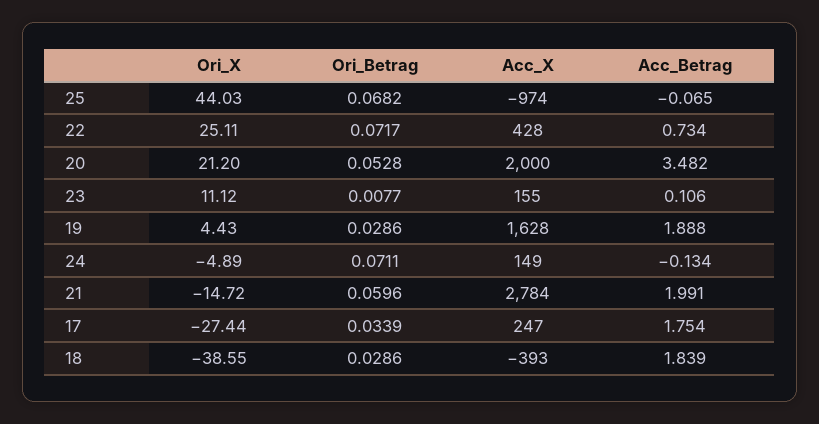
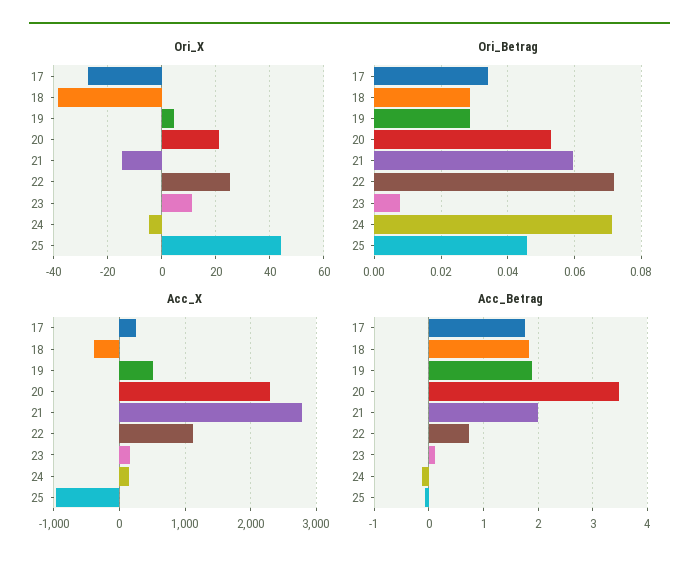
  {
    "Ori_X": {
      "25": 44.03,
      "22": 25.11,
      "20": 21.2,
      "23": 11.12,
      "19": 4.43,
      "24": -4.89,
      "21": -14.72,
      "17": -27.44,
      "18": -38.55
    },
    "Ori_Betrag": {
-     "25": 0.0682,
+     "25": 0.046,
      "22": 0.0717,
      "20": 0.0528,
      "23": 0.0077,
      "19": 0.0286,
      "24": 0.0711,
      "21": 0.0596,
      "17": 0.0339,
      "18": 0.0286
    },
    "Acc_X": {
      "25": -974,
-     "22": 428,
+     "22": 1100,
-     "20": 2000,
+     "20": 2300,
      "23": 155,
-     "19": 1628,
+     "19": 500,
      "24": 149,
      "21": 2784,
      "17": 247,
      "18": -393
    },
    "Acc_Betrag": {
      "25": -0.065,
      "22": 0.734,
      "20": 3.482,
      "23": 0.106,
      "19": 1.888,
      "24": -0.134,
      "21": 1.991,
      "17": 1.754,
      "18": 1.839
    }
  }

